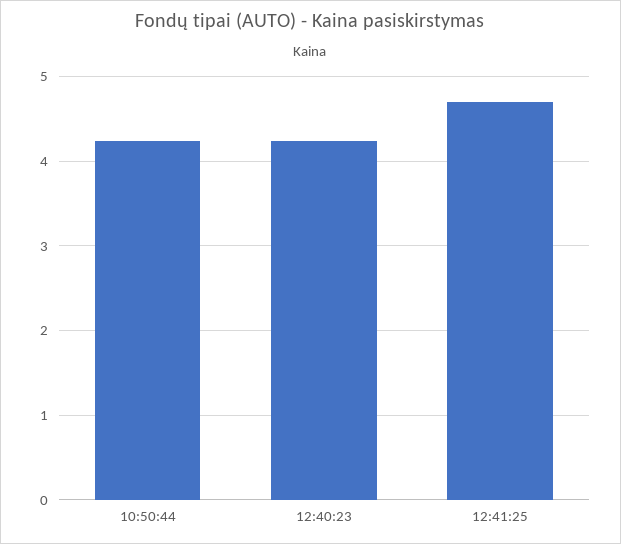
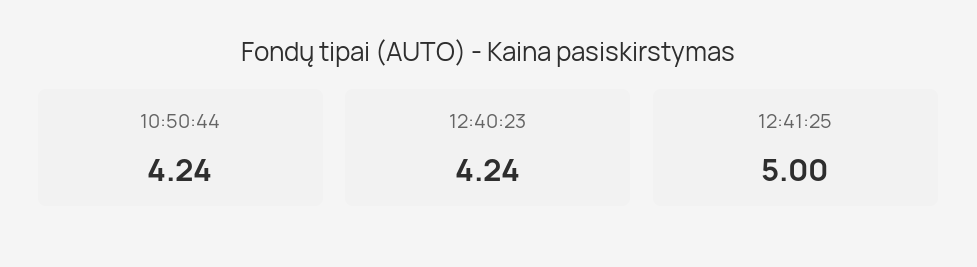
  {
    "10:50:44": 4.24,
    "12:40:23": 4.24,
-   "12:41:25": 4.7
+   "12:41:25": 5
  }

